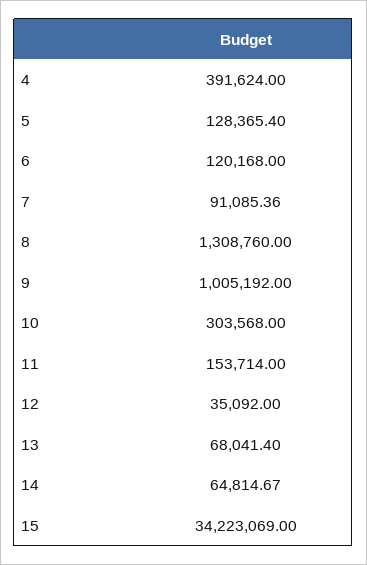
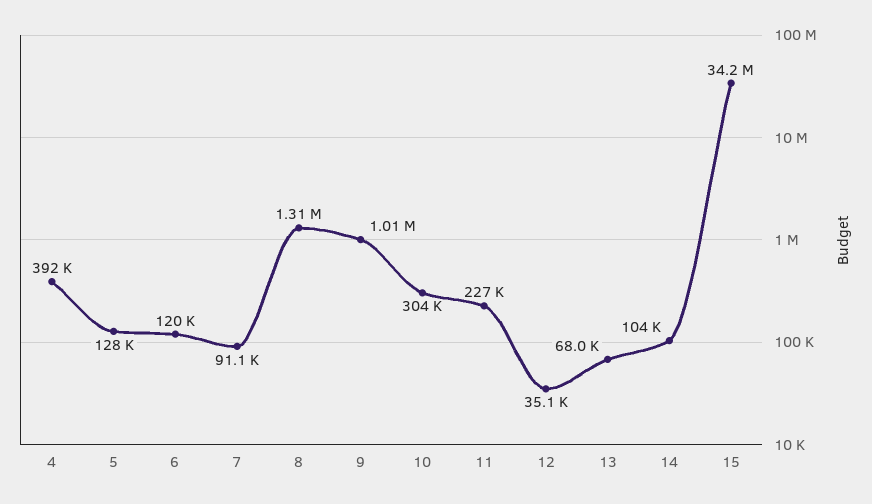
  {
    "4": 391624,
    "5": 128365.4,
    "6": 120168,
    "7": 91085.36,
    "8": 1308760,
    "9": 1005192,
    "10": 303568,
-   "11": 153714,
+   "11": 227000,
    "12": 35092,
    "13": 68041.4,
-   "14": 64814.67,
+   "14": 104000,
    "15": 34223069
  }

